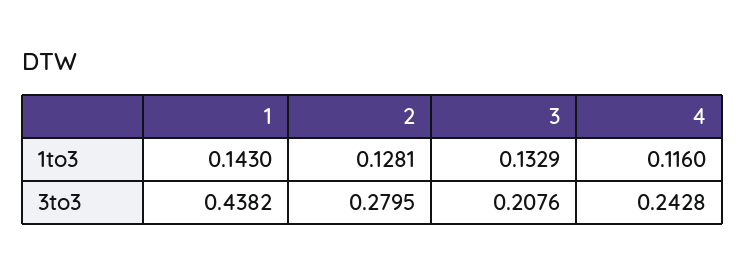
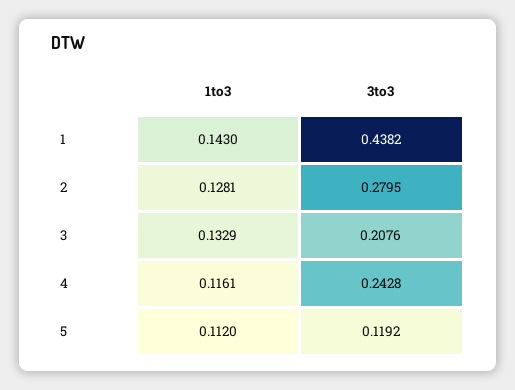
  {
    "1": {
      "1to3": 0.143,
      "3to3": 0.4382
    },
    "2": {
      "1to3": 0.1281,
      "3to3": 0.2795
    },
    "3": {
      "1to3": 0.1329,
      "3to3": 0.2076
    },
    "4": {
-     "1to3": 0.116,
+     "1to3": 0.1161,
      "3to3": 0.2428
-   }
+   },
+   "5": {
+     "1to3": 0.112,
+     "3to3": 0.1192
+   }
  }

